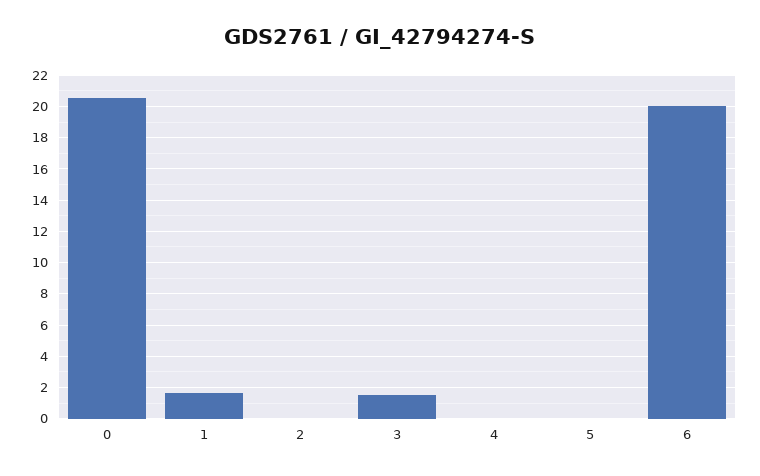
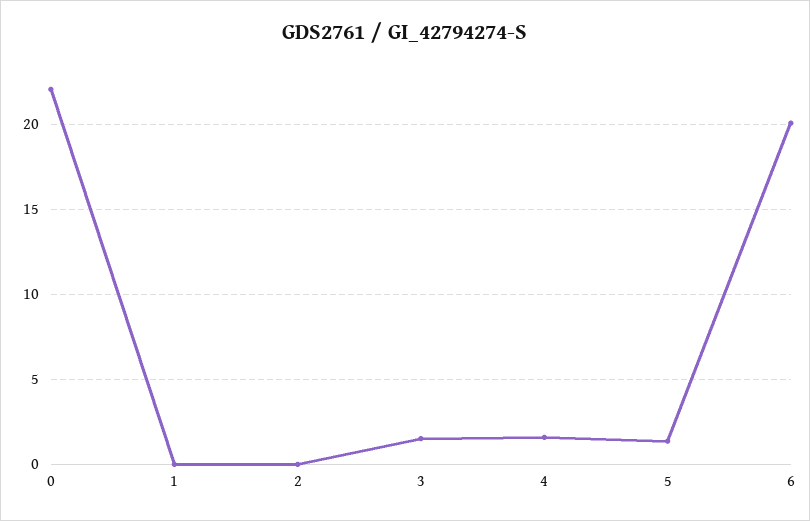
  {
-   "0": 20.5,
+   "0": 22,
-   "1": 1.5,
+   "1": 0,
    "2": 0,
    "3": 1.5,
-   "4": 0,
+   "4": 1.5,
-   "5": 0,
+   "5": 1.5,
    "6": 20
  }

